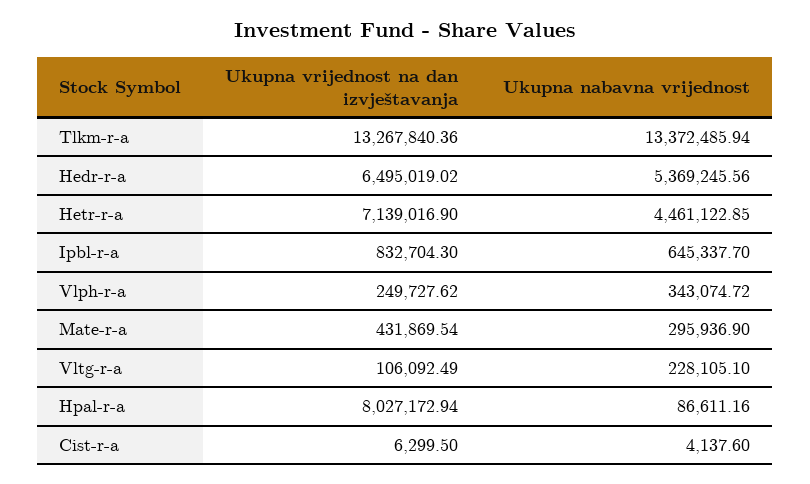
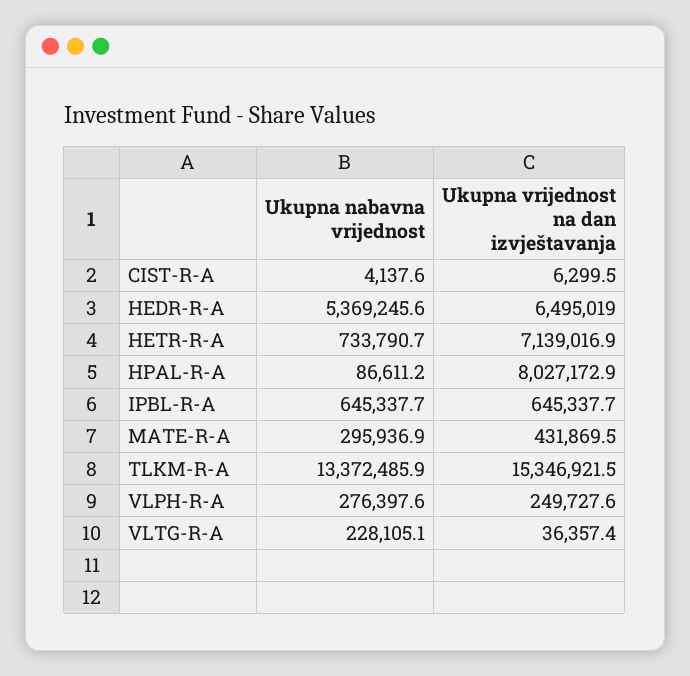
  {
    "Ukupna vrijednost na dan izvještavanja": {
-     "Tlkm-r-a": 13267840.36,
+     "Tlkm-r-a": 15346921.5,
      "Hedr-r-a": 6495019.02,
      "Hetr-r-a": 7139016.9,
-     "Ipbl-r-a": 832704.3,
+     "Ipbl-r-a": 645337.7,
      "Vlph-r-a": 249727.62,
      "Mate-r-a": 431869.54,
-     "Vltg-r-a": 106092.49,
+     "Vltg-r-a": 36357.4,
      "Hpal-r-a": 8027172.94,
      "Cist-r-a": 6299.5
    },
    "Ukupna nabavna vrijednost": {
      "Tlkm-r-a": 13372485.94,
      "Hedr-r-a": 5369245.56,
-     "Hetr-r-a": 4461122.85,
+     "Hetr-r-a": 733790.7,
      "Ipbl-r-a": 645337.7,
-     "Vlph-r-a": 343074.72,
+     "Vlph-r-a": 276397.6,
      "Mate-r-a": 295936.9,
      "Vltg-r-a": 228105.1,
      "Hpal-r-a": 86611.16,
      "Cist-r-a": 4137.6
    }
  }

